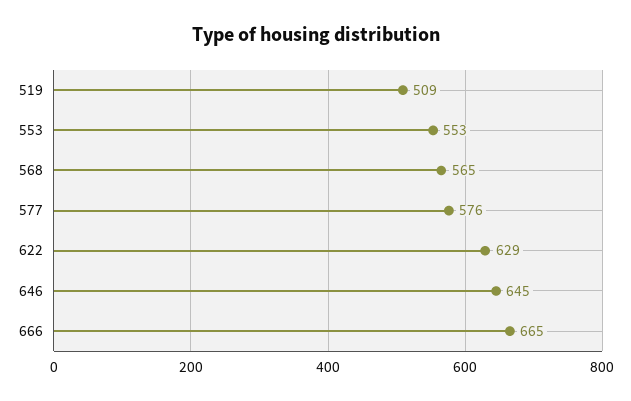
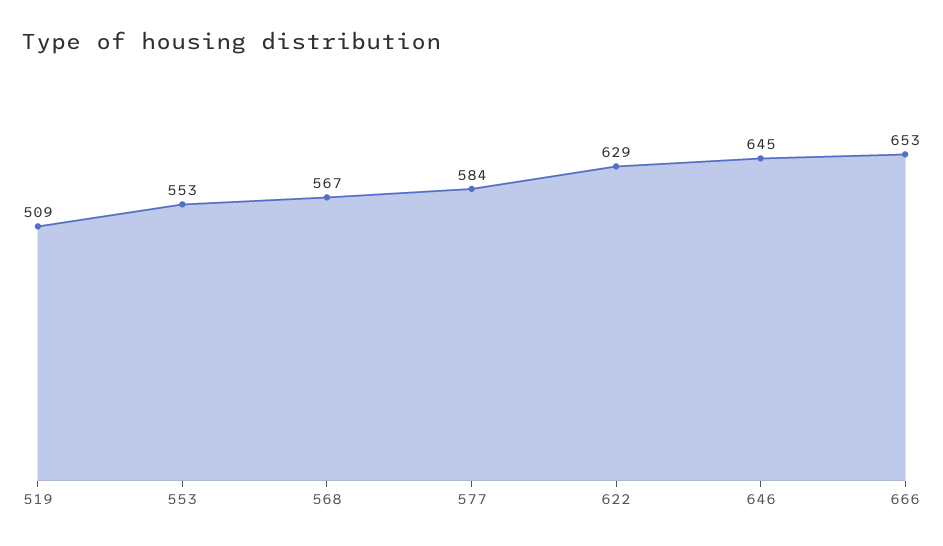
  {
    "519": 509,
    "553": 553,
-   "568": 565,
+   "568": 567,
-   "577": 576,
+   "577": 584,
    "622": 629,
    "646": 645,
-   "666": 665
+   "666": 653
  }

